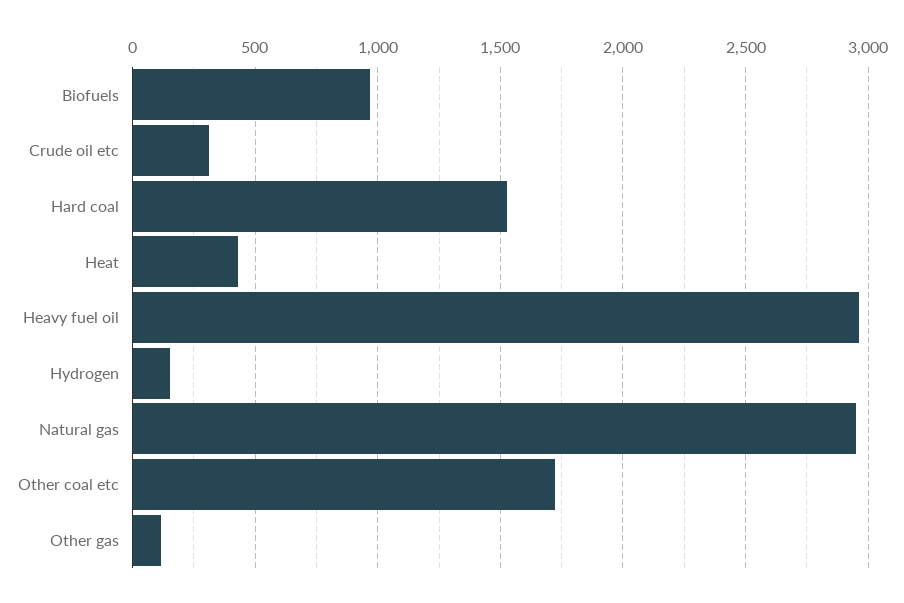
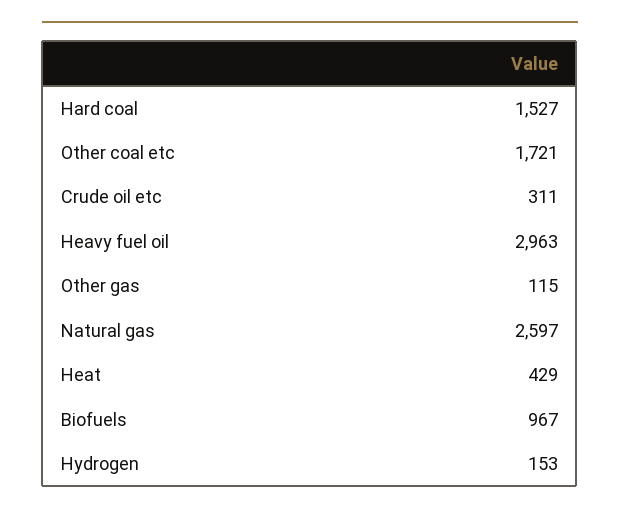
  {
    "Biofuels": 967,
    "Crude oil etc": 311,
    "Hard coal": 1527,
    "Heat": 429,
    "Heavy fuel oil": 2963,
    "Hydrogen": 153,
-   "Natural gas": 2950,
+   "Natural gas": 2597,
    "Other coal etc": 1721,
    "Other gas": 115
  }

